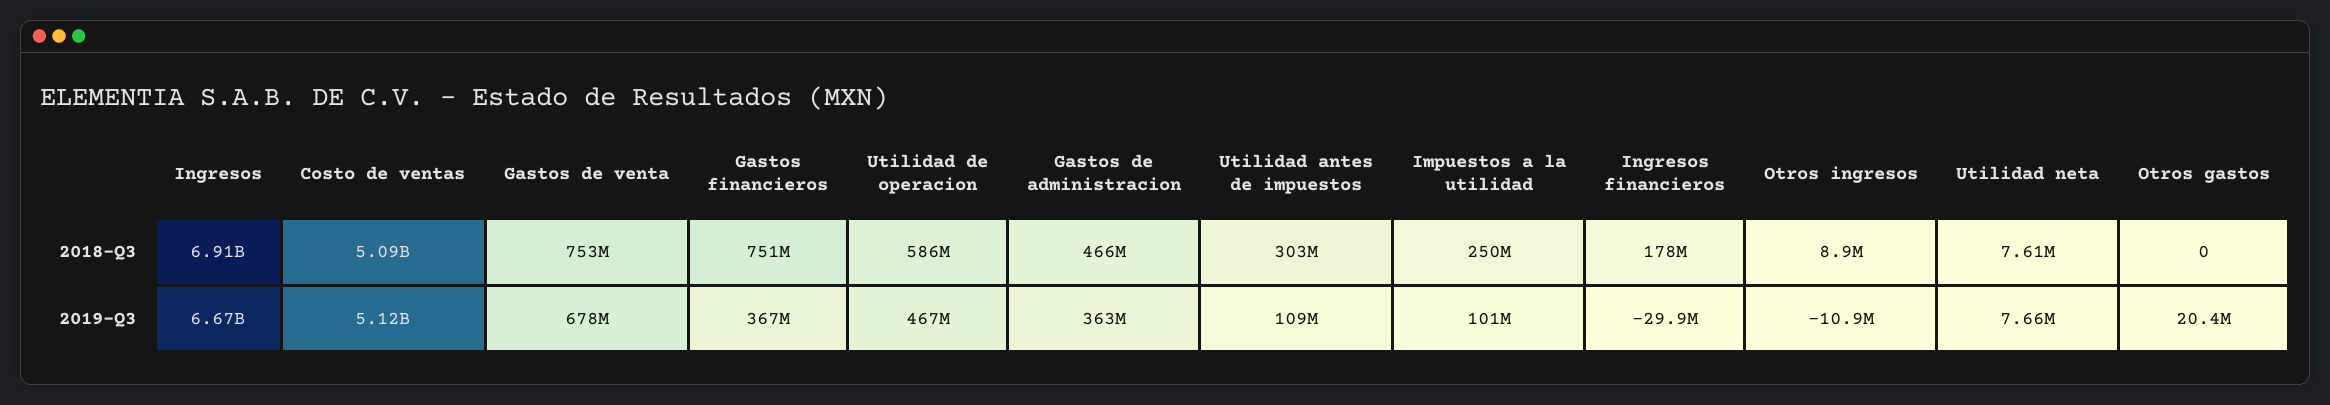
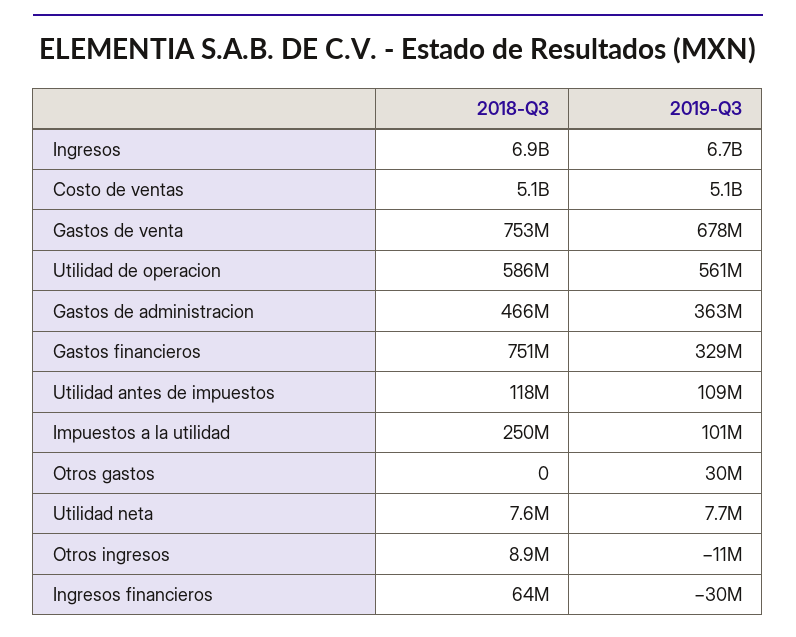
  {
    "Ingresos": {
      "2018-Q3": 6910000000,
      "2019-Q3": 6670000000
    },
    "Costo de ventas": {
      "2018-Q3": 5090000000,
      "2019-Q3": 5120000000
    },
    "Gastos de venta": {
      "2018-Q3": 753000000,
      "2019-Q3": 678000000
    },
    "Gastos financieros": {
      "2018-Q3": 751000000,
-     "2019-Q3": 367000000
+     "2019-Q3": 329000000
    },
    "Utilidad de operacion": {
      "2018-Q3": 586000000,
-     "2019-Q3": 467000000
+     "2019-Q3": 561000000
    },
    "Gastos de administracion": {
      "2018-Q3": 466000000,
      "2019-Q3": 363000000
    },
    "Utilidad antes de impuestos": {
-     "2018-Q3": 303000000,
+     "2018-Q3": 118000000,
      "2019-Q3": 109000000
    },
    "Impuestos a la utilidad": {
      "2018-Q3": 250000000,
      "2019-Q3": 101000000
    },
    "Ingresos financieros": {
-     "2018-Q3": 178000000,
+     "2018-Q3": 64000000,
      "2019-Q3": -29900000
    },
    "Otros ingresos": {
      "2018-Q3": 8900000,
      "2019-Q3": -10900000
    },
    "Utilidad neta": {
      "2018-Q3": 7610000,
      "2019-Q3": 7660000
    },
    "Otros gastos": {
      "2018-Q3": 0,
-     "2019-Q3": 20400000
+     "2019-Q3": 30000000
    }
  }

